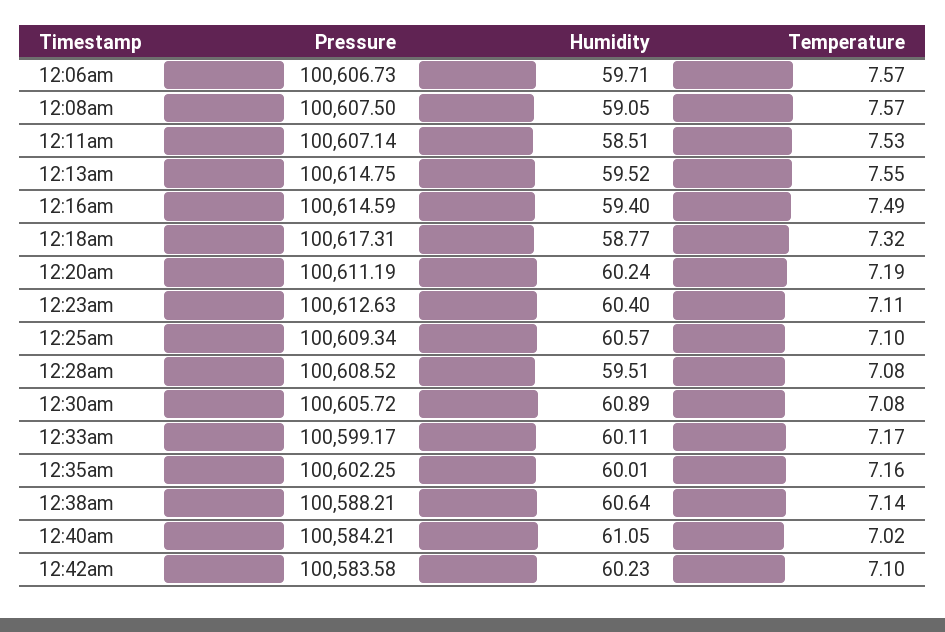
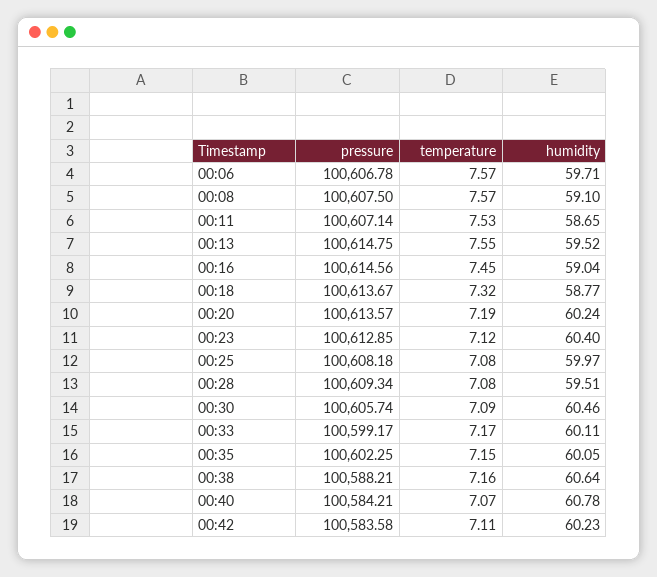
  {
    "Pressure": {
-     "12:06am": 100606.73,
+     "12:06am": 100606.78,
      "12:08am": 100607.5,
      "12:11am": 100607.14,
      "12:13am": 100614.75,
-     "12:16am": 100614.59,
+     "12:16am": 100614.56,
-     "12:18am": 100617.31,
+     "12:18am": 100613.67,
-     "12:20am": 100611.19,
+     "12:20am": 100613.57,
-     "12:23am": 100612.63,
+     "12:23am": 100612.85,
-     "12:25am": 100609.34,
+     "12:25am": 100608.18,
-     "12:28am": 100608.52,
+     "12:28am": 100609.34,
-     "12:30am": 100605.72,
+     "12:30am": 100605.74,
      "12:33am": 100599.17,
      "12:35am": 100602.25,
      "12:38am": 100588.21,
      "12:40am": 100584.21,
      "12:42am": 100583.58
    },
    "Humidity": {
      "12:06am": 59.71,
-     "12:08am": 59.05,
+     "12:08am": 59.1,
-     "12:11am": 58.51,
+     "12:11am": 58.65,
      "12:13am": 59.52,
-     "12:16am": 59.4,
+     "12:16am": 59.04,
      "12:18am": 58.77,
      "12:20am": 60.24,
      "12:23am": 60.4,
-     "12:25am": 60.57,
+     "12:25am": 59.97,
      "12:28am": 59.51,
-     "12:30am": 60.89,
+     "12:30am": 60.46,
      "12:33am": 60.11,
-     "12:35am": 60.01,
+     "12:35am": 60.05,
      "12:38am": 60.64,
-     "12:40am": 61.05,
+     "12:40am": 60.78,
      "12:42am": 60.23
    },
    "Temperature": {
      "12:06am": 7.57,
      "12:08am": 7.57,
      "12:11am": 7.53,
      "12:13am": 7.55,
-     "12:16am": 7.49,
+     "12:16am": 7.45,
      "12:18am": 7.32,
      "12:20am": 7.19,
-     "12:23am": 7.11,
+     "12:23am": 7.12,
-     "12:25am": 7.1,
+     "12:25am": 7.08,
      "12:28am": 7.08,
-     "12:30am": 7.08,
+     "12:30am": 7.09,
      "12:33am": 7.17,
-     "12:35am": 7.16,
+     "12:35am": 7.15,
-     "12:38am": 7.14,
+     "12:38am": 7.16,
-     "12:40am": 7.02,
+     "12:40am": 7.07,
-     "12:42am": 7.1
+     "12:42am": 7.11
    }
  }

